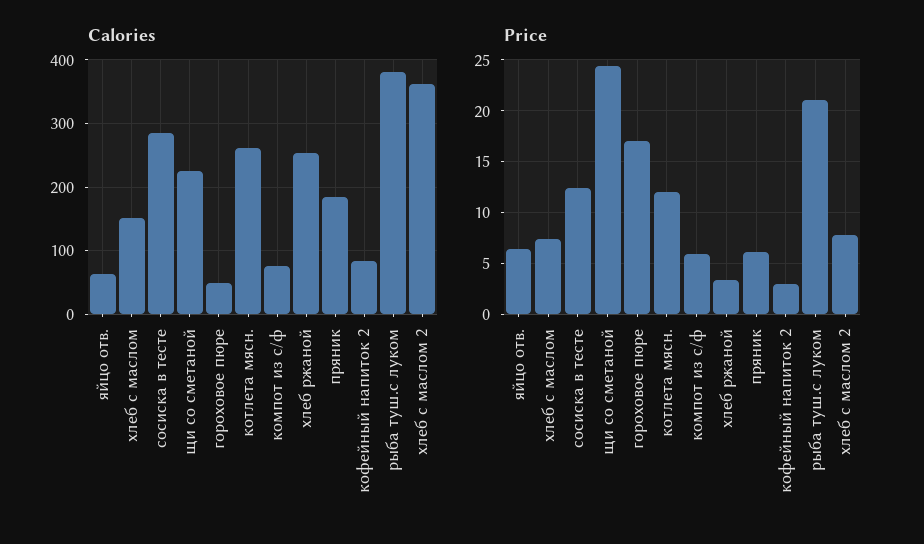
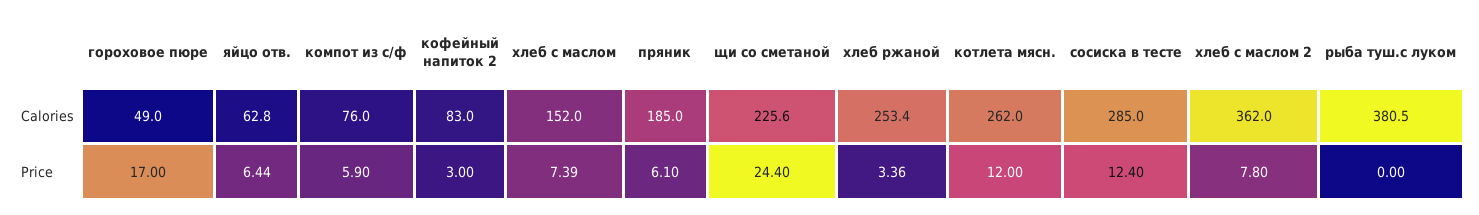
  {
    "Calories": {
      "яйцо отв.": 62.8,
      "хлеб с маслом": 152,
      "сосиска в тесте": 285,
      "щи со сметаной": 225.6,
      "гороховое пюре": 49,
      "котлета мясн.": 262,
      "компот из с/ф": 76,
      "хлеб ржаной": 253.4,
      "пряник": 185,
      "кофейный напиток 2": 83,
      "рыба туш.с луком": 380.5,
      "хлеб с маслом 2": 362
    },
    "Price": {
      "яйцо отв.": 6.44,
      "хлеб с маслом": 7.39,
      "сосиска в тесте": 12.4,
      "щи со сметаной": 24.4,
      "гороховое пюре": 17,
      "котлета мясн.": 12,
      "компот из с/ф": 5.9,
      "хлеб ржаной": 3.36,
      "пряник": 6.1,
      "кофейный напиток 2": 3,
-     "рыба туш.с луком": 21,
+     "рыба туш.с луком": 0,
      "хлеб с маслом 2": 7.8
    }
  }

